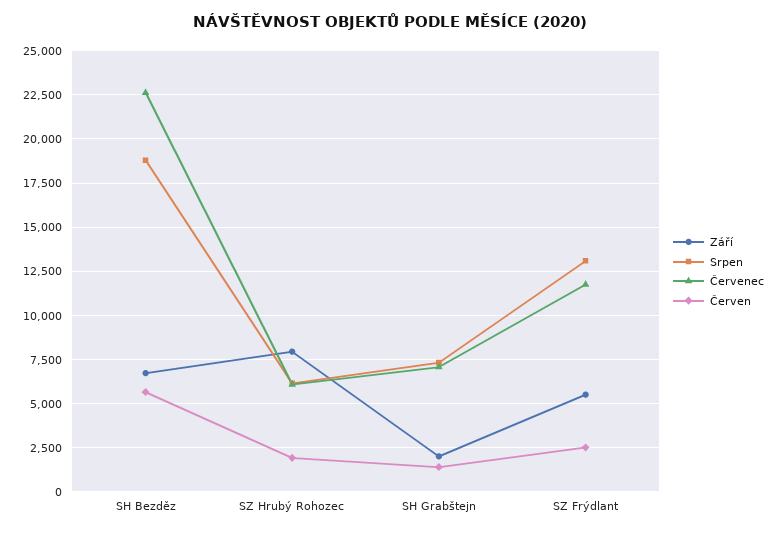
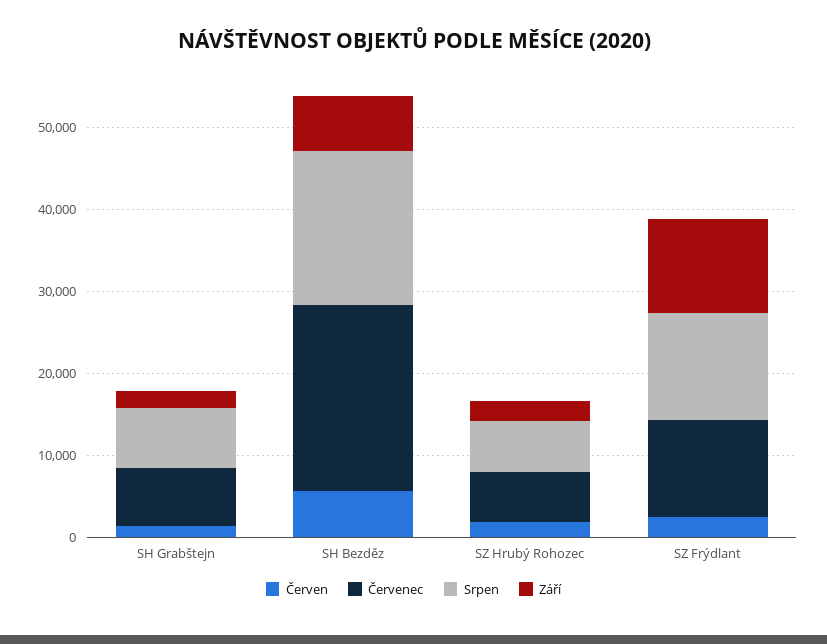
  {
    "Září": {
      "SH Bezděz": 6500,
-     "SZ Hrubý Rohozec": 8000,
+     "SZ Hrubý Rohozec": 2000,
      "SH Grabštejn": 2000,
-     "SZ Frýdlant": 5500
+     "SZ Frýdlant": 12000
    },
    "Srpen": {
      "SH Bezděz": 19000,
      "SZ Hrubý Rohozec": 6000,
      "SH Grabštejn": 7500,
      "SZ Frýdlant": 13000
    },
    "Červenec": {
      "SH Bezděz": 22500,
      "SZ Hrubý Rohozec": 6000,
      "SH Grabštejn": 7000,
      "SZ Frýdlant": 11500
    },
    "Červen": {
      "SH Bezděz": 5500,
      "SZ Hrubý Rohozec": 2000,
      "SH Grabštejn": 1500,
      "SZ Frýdlant": 2500
    }
  }

